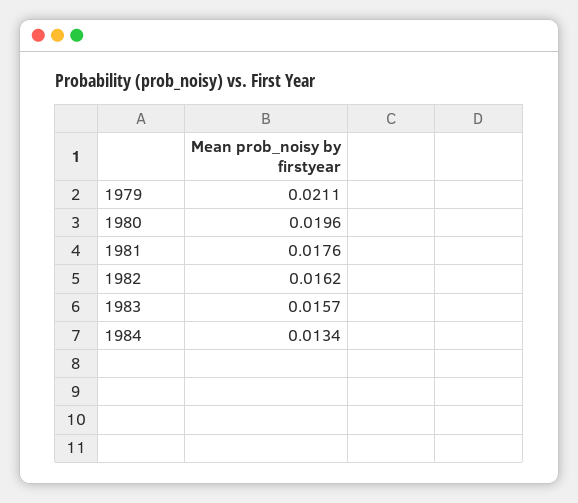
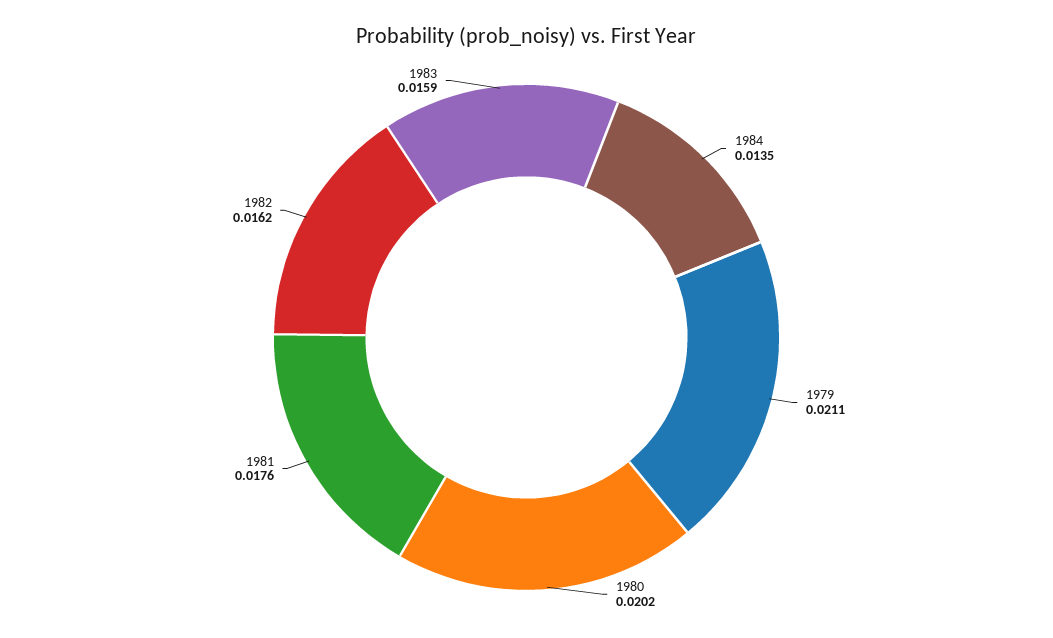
  {
    "1979": 0.0211,
-   "1980": 0.0196,
+   "1980": 0.0202,
    "1981": 0.0176,
    "1982": 0.0162,
-   "1983": 0.0157,
+   "1983": 0.0159,
-   "1984": 0.0134
+   "1984": 0.0135
  }

